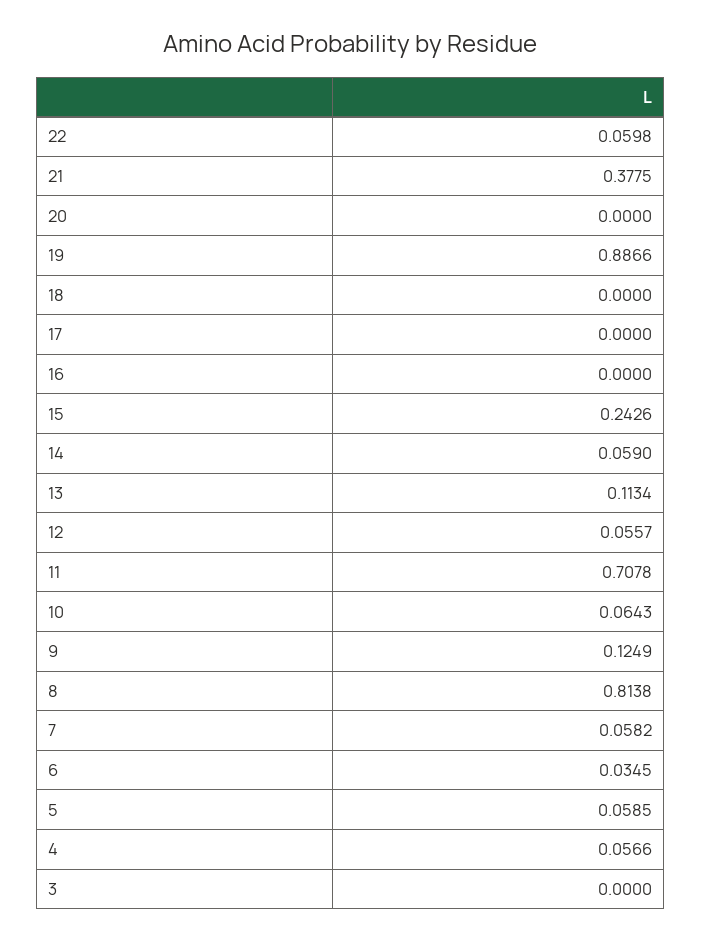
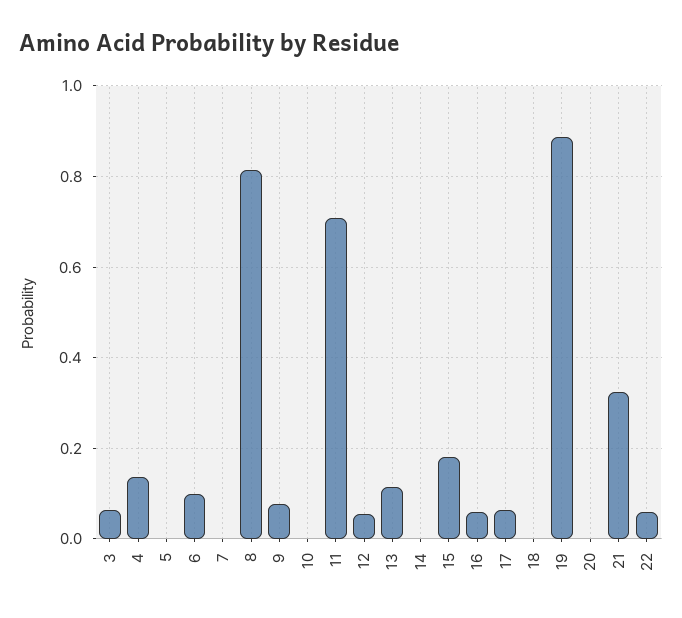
  {
    "22": 0.0598,
-   "21": 0.3775,
+   "21": 0.32,
    "20": 0,
    "19": 0.8866,
    "18": 0,
-   "17": 0,
+   "17": 0.06,
-   "16": 0,
+   "16": 0.06,
-   "15": 0.2426,
+   "15": 0.18,
-   "14": 0.059,
+   "14": 0,
    "13": 0.1134,
    "12": 0.0557,
    "11": 0.7078,
-   "10": 0.0643,
+   "10": 0,
-   "9": 0.1249,
+   "9": 0.08,
    "8": 0.8138,
-   "7": 0.0582,
+   "7": 0,
-   "6": 0.0345,
+   "6": 0.1,
-   "5": 0.0585,
+   "5": 0,
-   "4": 0.0566,
+   "4": 0.14,
-   "3": 0
+   "3": 0.06
  }

